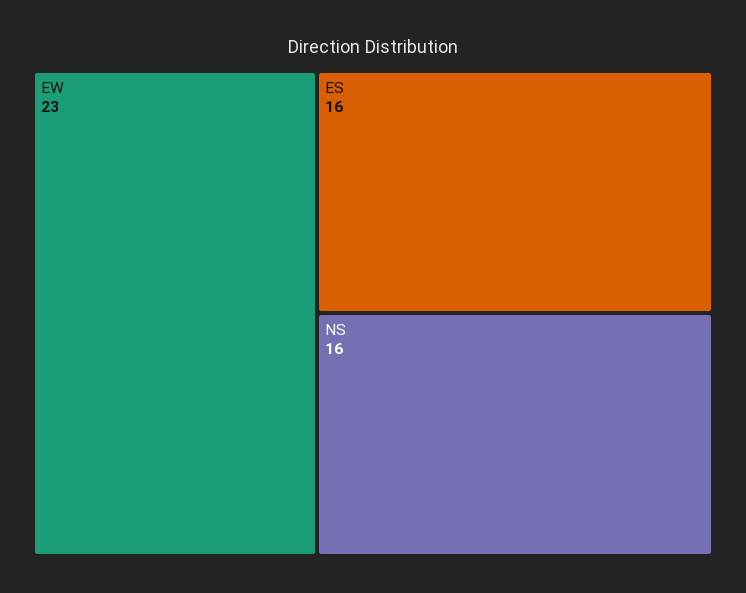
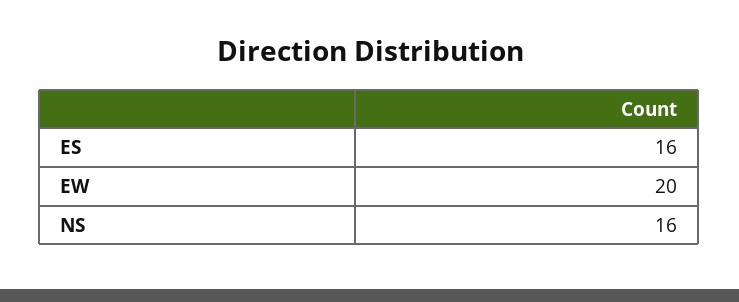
  {
-   "EW": 23,
+   "EW": 20,
    "ES": 16,
    "NS": 16
  }

